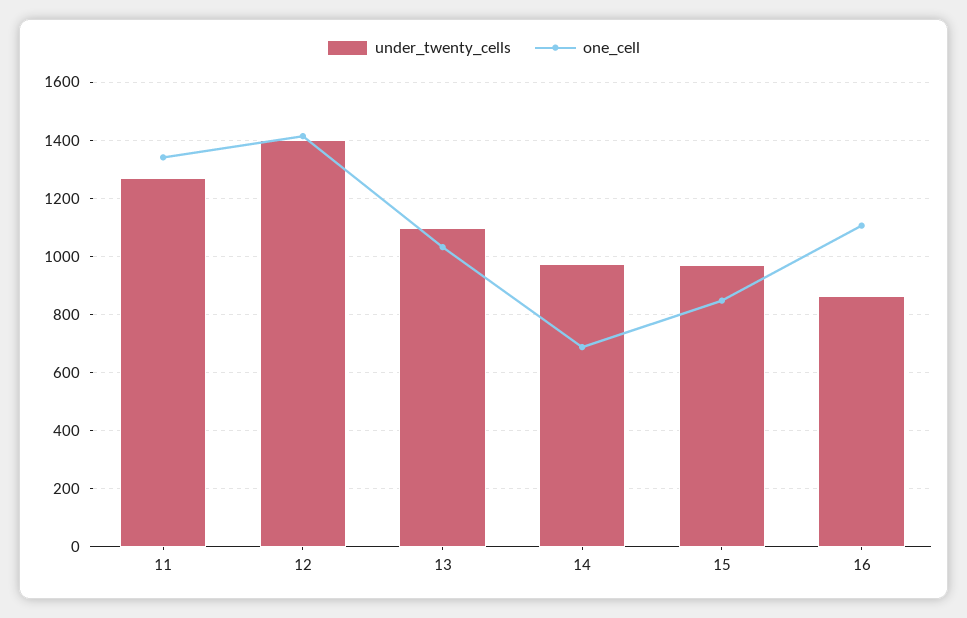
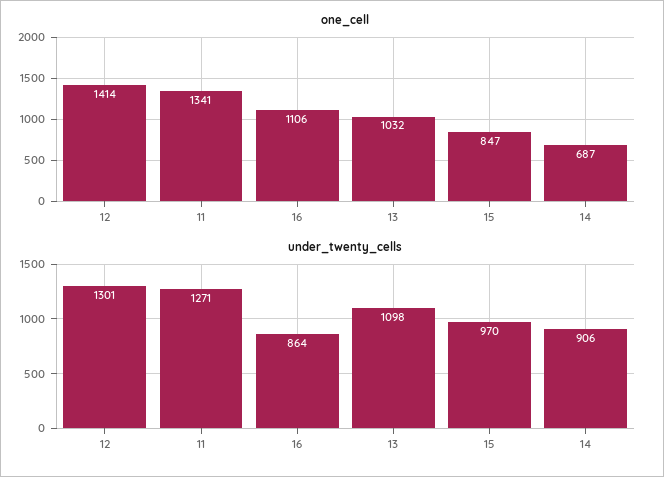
  {
    "under_twenty_cells": {
      "11": 1271,
-     "12": 1400,
+     "12": 1301,
      "13": 1098,
-     "14": 975,
+     "14": 906,
      "15": 970,
      "16": 864
    },
    "one_cell": {
      "11": 1341,
      "12": 1414,
      "13": 1032,
      "14": 687,
      "15": 847,
      "16": 1106
    }
  }

